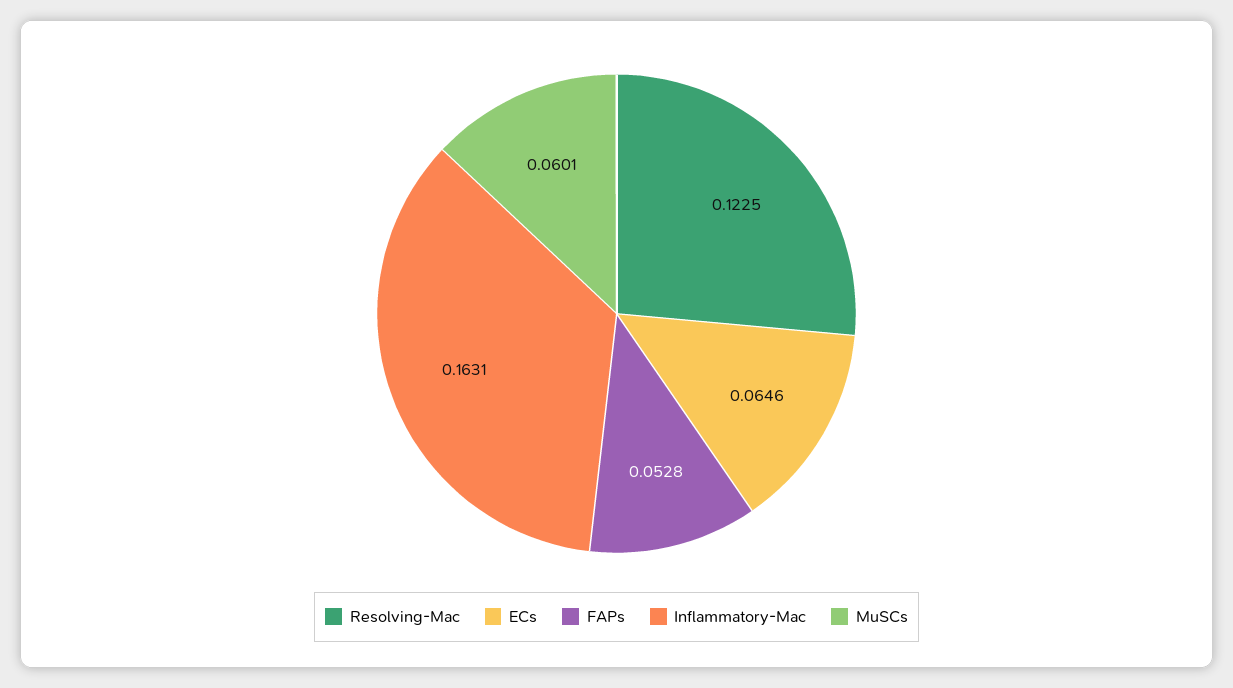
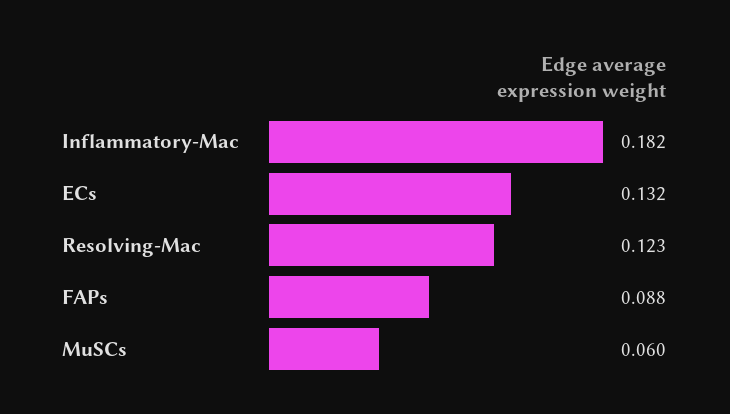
  {
    "Resolving-Mac": 0.1225,
-   "ECs": 0.0646,
+   "ECs": 0.132,
-   "FAPs": 0.0528,
+   "FAPs": 0.088,
-   "Inflammatory-Mac": 0.1631,
+   "Inflammatory-Mac": 0.182,
    "MuSCs": 0.0601
  }

